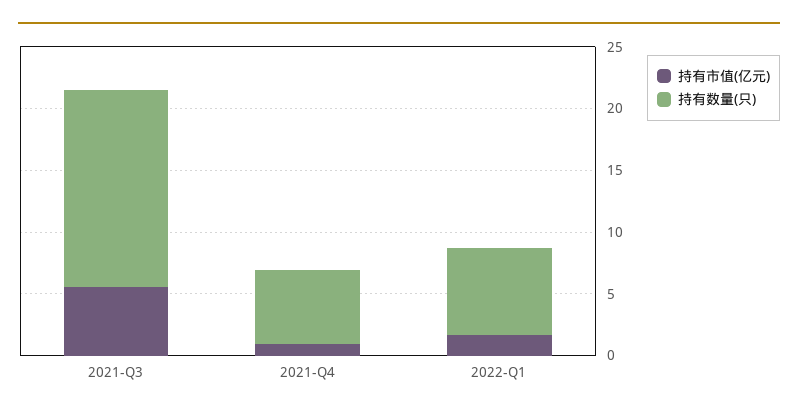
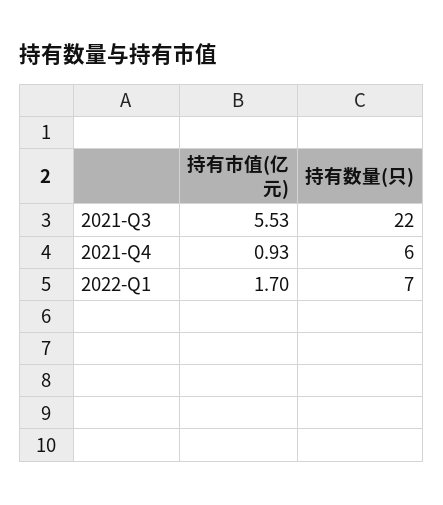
  {
    "持有市值(亿元)": {
      "2021-Q3": 5.53,
      "2021-Q4": 0.93,
      "2022-Q1": 1.7
    },
    "持有数量(只)": {
-     "2021-Q3": 16,
+     "2021-Q3": 22,
      "2021-Q4": 6,
      "2022-Q1": 7
    }
  }

